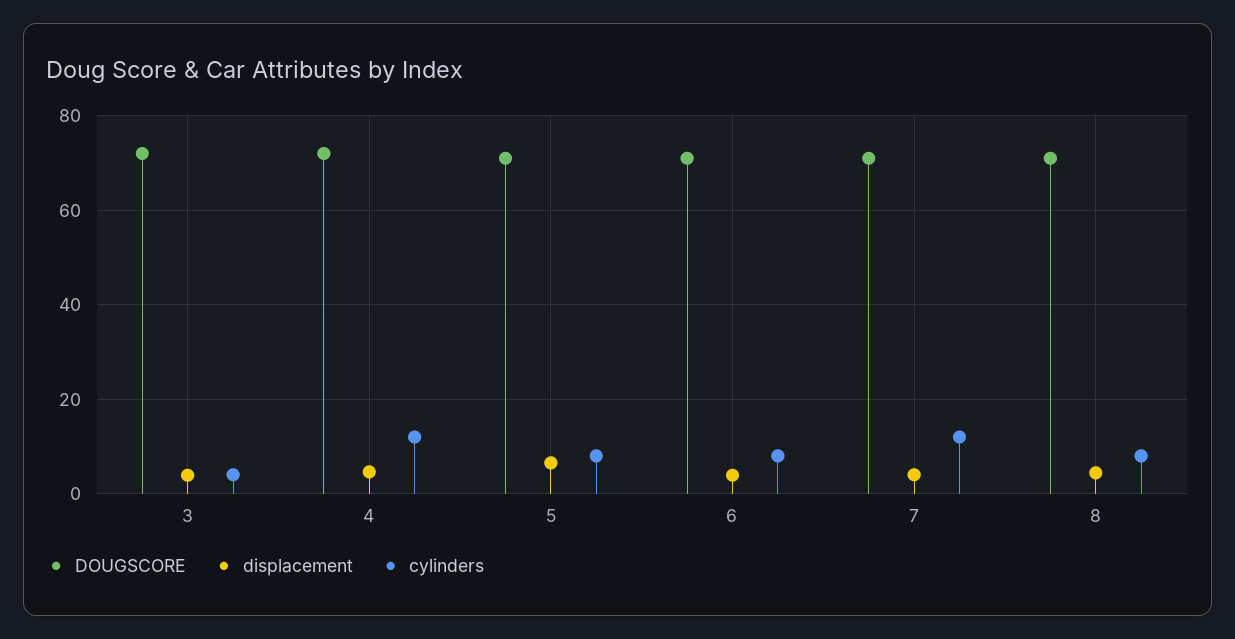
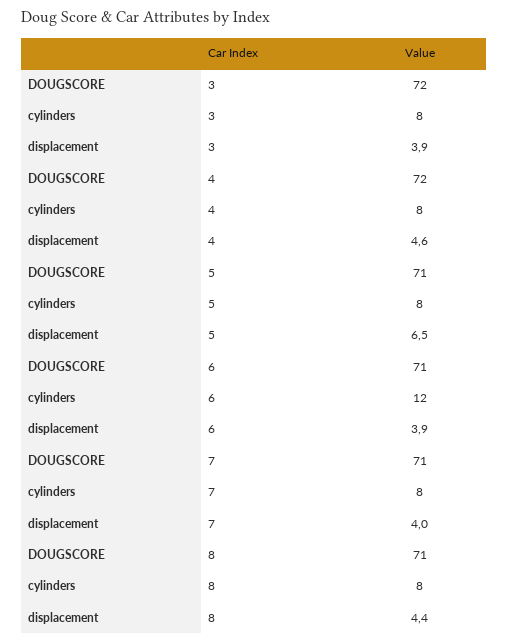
  {
    "DOUGSCORE": {
      "3": 72,
      "4": 72,
      "5": 71,
      "6": 71,
      "7": 71,
      "8": 71
    },
    "displacement": {
      "3": 3.9,
      "4": 4.6,
      "5": 6.5,
      "6": 3.9,
      "7": 4,
      "8": 4.4
    },
    "cylinders": {
-     "3": 4,
+     "3": 8,
-     "4": 12,
+     "4": 8,
      "5": 8,
-     "6": 8,
+     "6": 12,
-     "7": 12,
+     "7": 8,
      "8": 8
    }
  }

